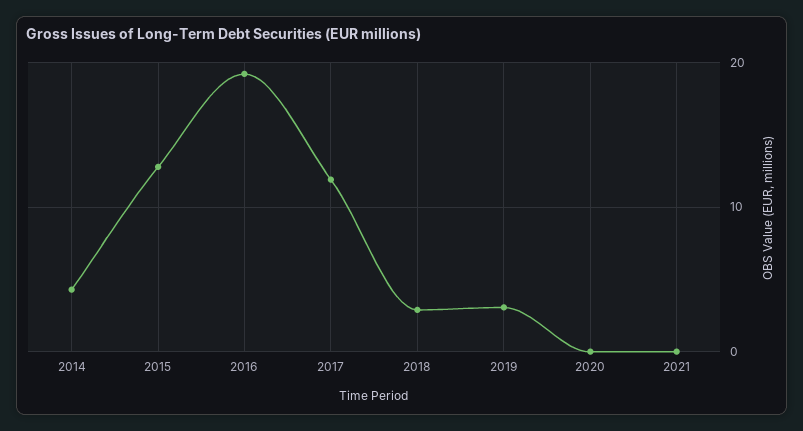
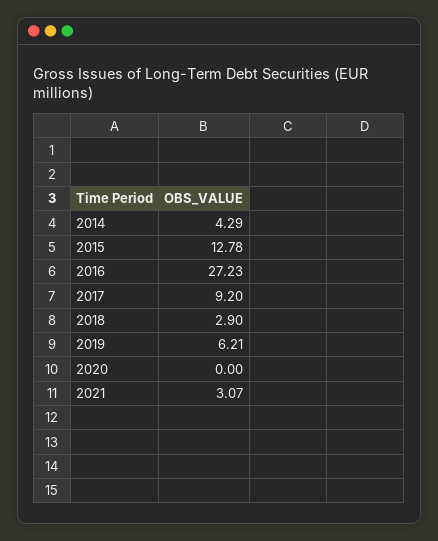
  {
    "2014": 4.29,
    "2015": 12.78,
-   "2016": 19,
+   "2016": 27.23,
-   "2017": 12,
+   "2017": 9.2,
    "2018": 2.9,
-   "2019": 3,
+   "2019": 6.21,
    "2020": 0,
-   "2021": 0
+   "2021": 3.07
  }

